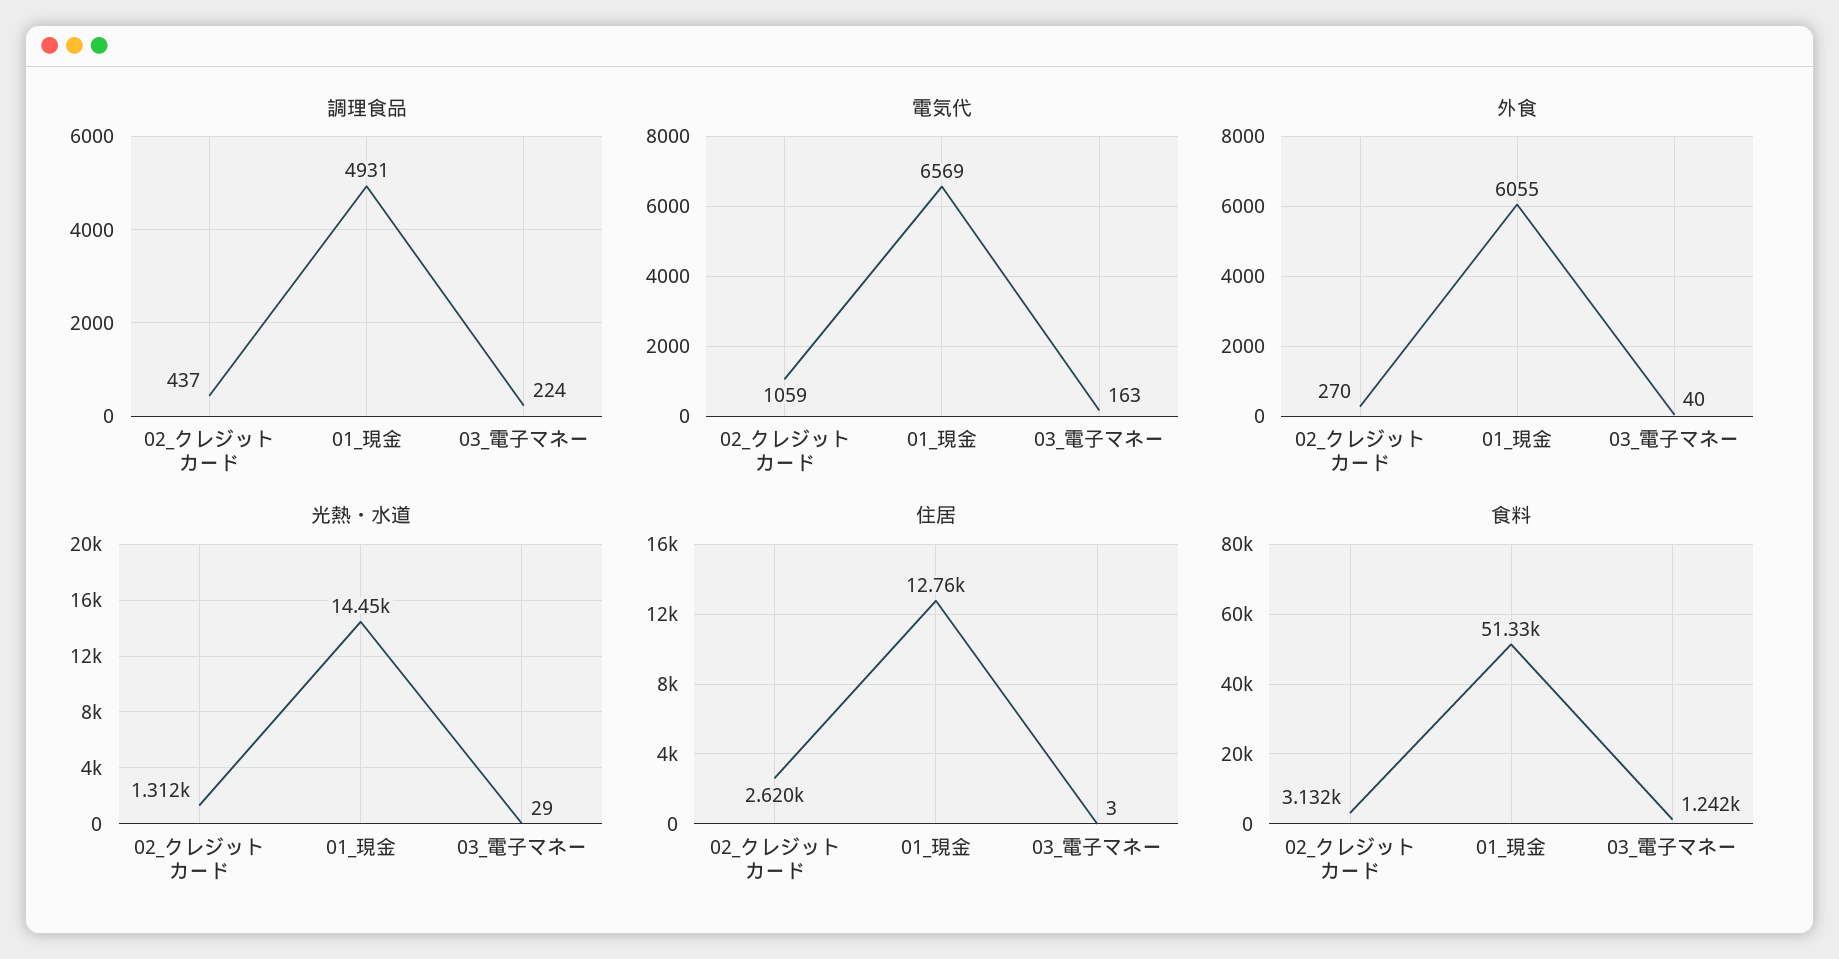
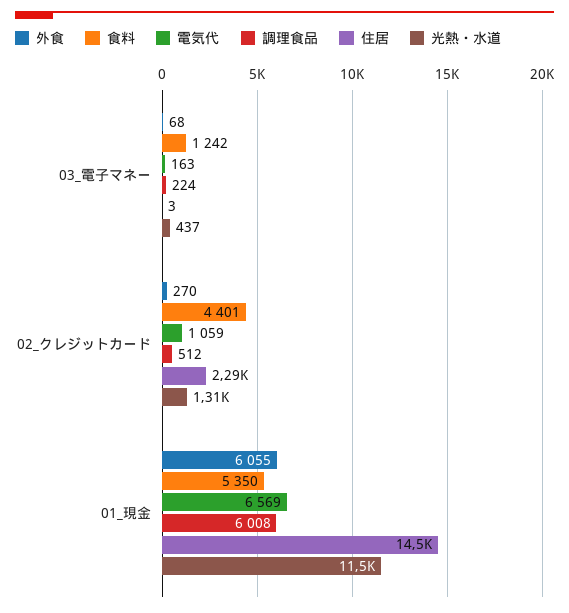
  {
    "調理食品": {
-     "02_クレジットカード": 437,
+     "02_クレジットカード": 512,
-     "01_現金": 4931,
+     "01_現金": 6008,
      "03_電子マネー": 224
    },
    "電気代": {
      "02_クレジットカード": 1059,
      "01_現金": 6569,
      "03_電子マネー": 163
    },
    "外食": {
      "02_クレジットカード": 270,
      "01_現金": 6055,
-     "03_電子マネー": 40
+     "03_電子マネー": 68
    },
    "光熱・水道": {
      "02_クレジットカード": 1312,
-     "01_現金": 14450,
+     "01_現金": 11500,
-     "03_電子マネー": 29
+     "03_電子マネー": 437
    },
    "住居": {
-     "02_クレジットカード": 2620,
+     "02_クレジットカード": 2290,
-     "01_現金": 12760,
+     "01_現金": 14500,
      "03_電子マネー": 3
    },
    "食料": {
-     "02_クレジットカード": 3132,
+     "02_クレジットカード": 4401,
-     "01_現金": 51330,
+     "01_現金": 5350,
      "03_電子マネー": 1242
    }
  }

